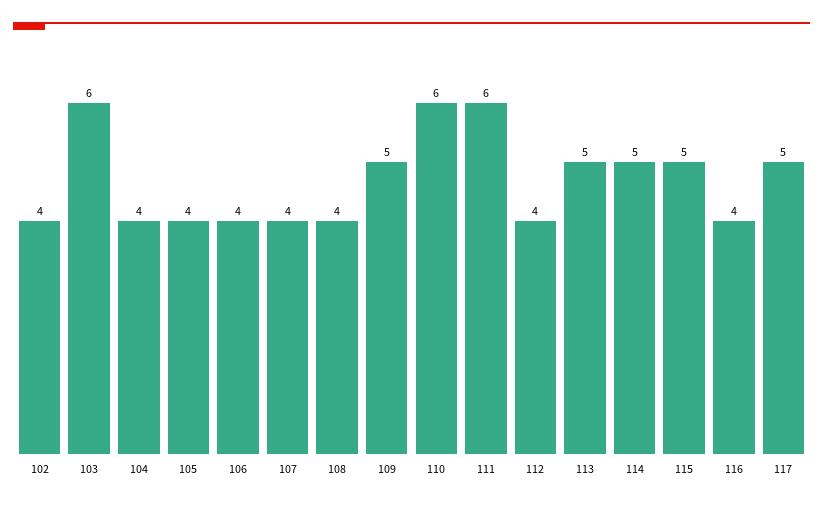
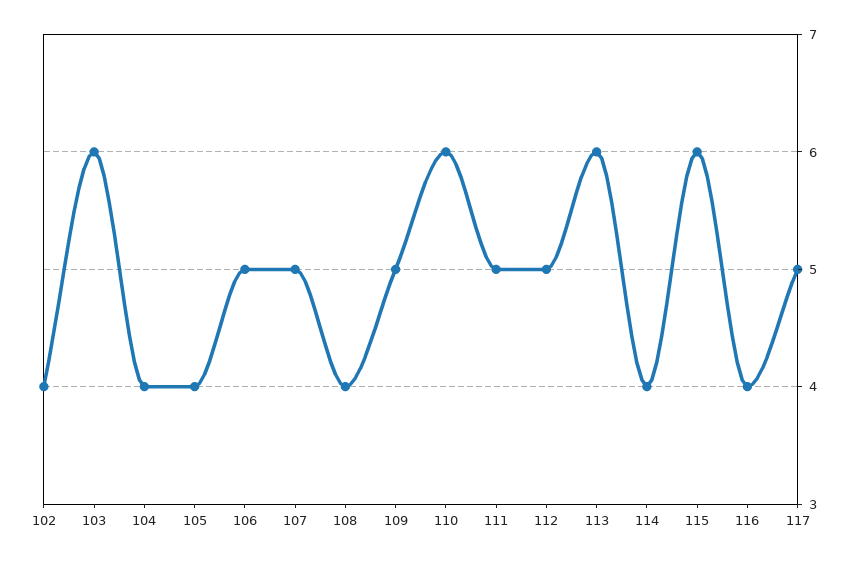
  {
    "102": 4,
    "103": 6,
    "104": 4,
    "105": 4,
-   "106": 4,
+   "106": 5,
-   "107": 4,
+   "107": 5,
    "108": 4,
    "109": 5,
    "110": 6,
-   "111": 6,
+   "111": 5,
-   "112": 4,
+   "112": 5,
-   "113": 5,
+   "113": 6,
-   "114": 5,
+   "114": 4,
-   "115": 5,
+   "115": 6,
    "116": 4,
    "117": 5
  }

